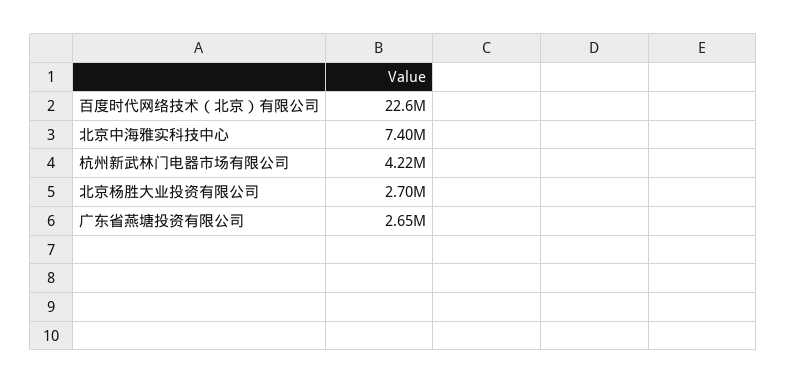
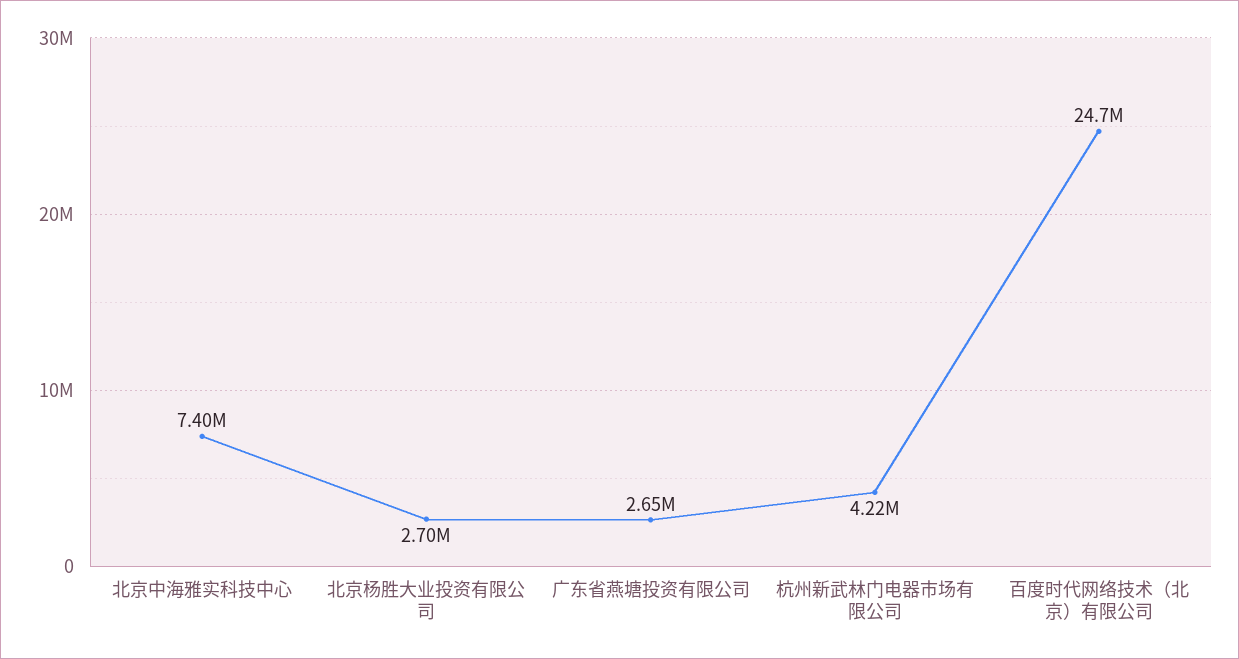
  {
-   "百度时代网络技术（北京）有限公司": 22600000,
+   "百度时代网络技术（北京）有限公司": 24700000,
    "北京中海雅实科技中心": 7400000,
    "杭州新武林门电器市场有限公司": 4220000,
    "北京杨胜大业投资有限公司": 2700000,
    "广东省燕塘投资有限公司": 2650000
  }

